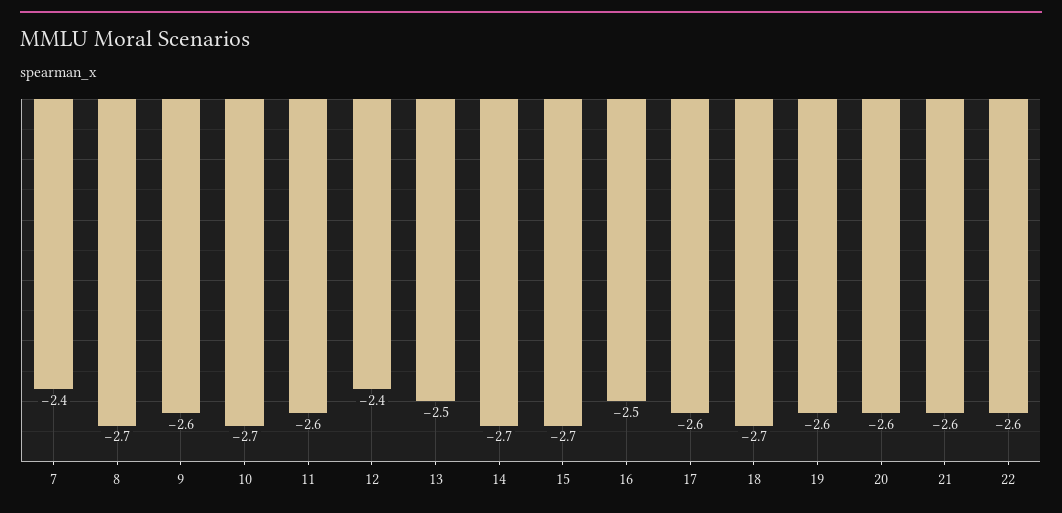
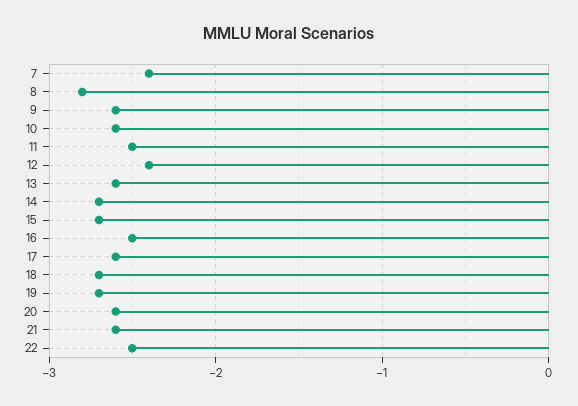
  {
    "7": -2.4,
-   "8": -2.7,
+   "8": -2.8,
    "9": -2.6,
-   "10": -2.7,
+   "10": -2.6,
-   "11": -2.6,
+   "11": -2.5,
    "12": -2.4,
-   "13": -2.5,
+   "13": -2.6,
    "14": -2.7,
    "15": -2.7,
    "16": -2.5,
    "17": -2.6,
    "18": -2.7,
-   "19": -2.6,
+   "19": -2.7,
    "20": -2.6,
    "21": -2.6,
-   "22": -2.6
+   "22": -2.5
  }

